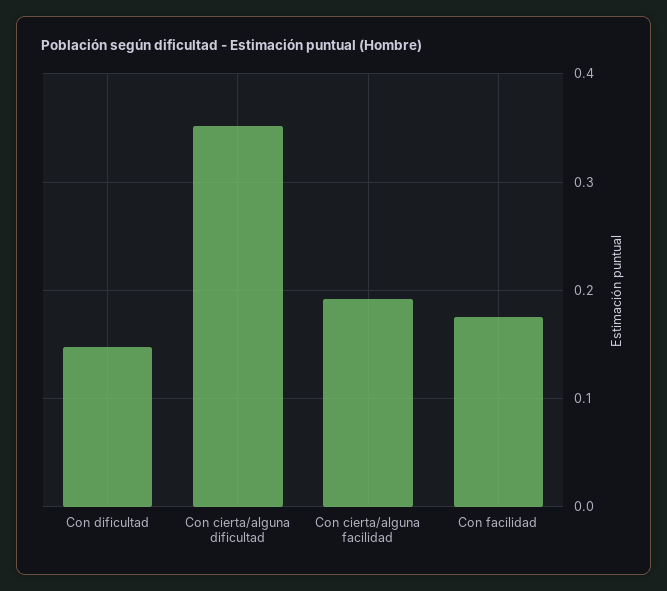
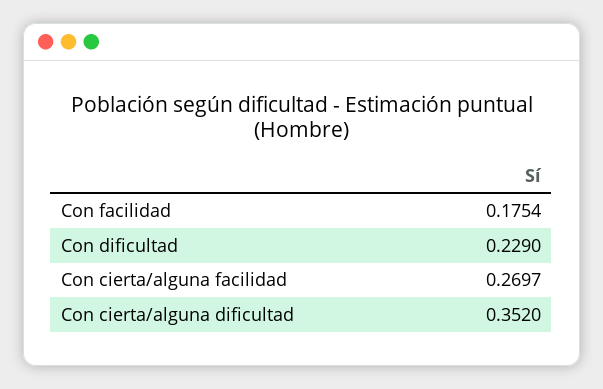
  {
-   "Con dificultad": 0.15,
+   "Con dificultad": 0.229,
    "Con cierta/alguna dificultad": 0.352,
-   "Con cierta/alguna facilidad": 0.19,
+   "Con cierta/alguna facilidad": 0.2697,
    "Con facilidad": 0.1754
  }

